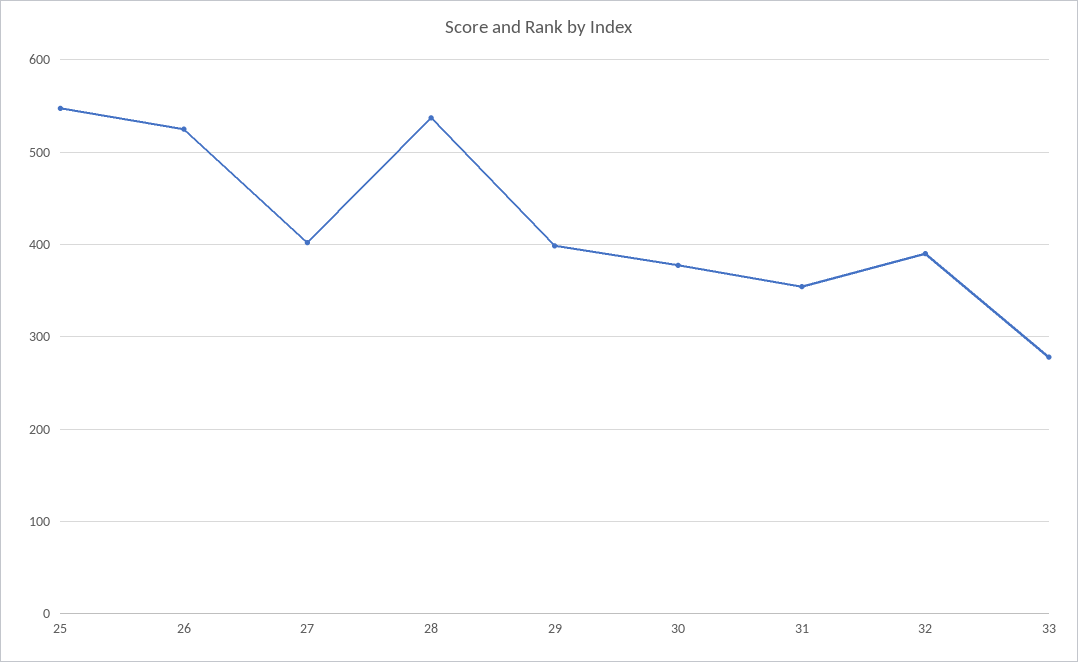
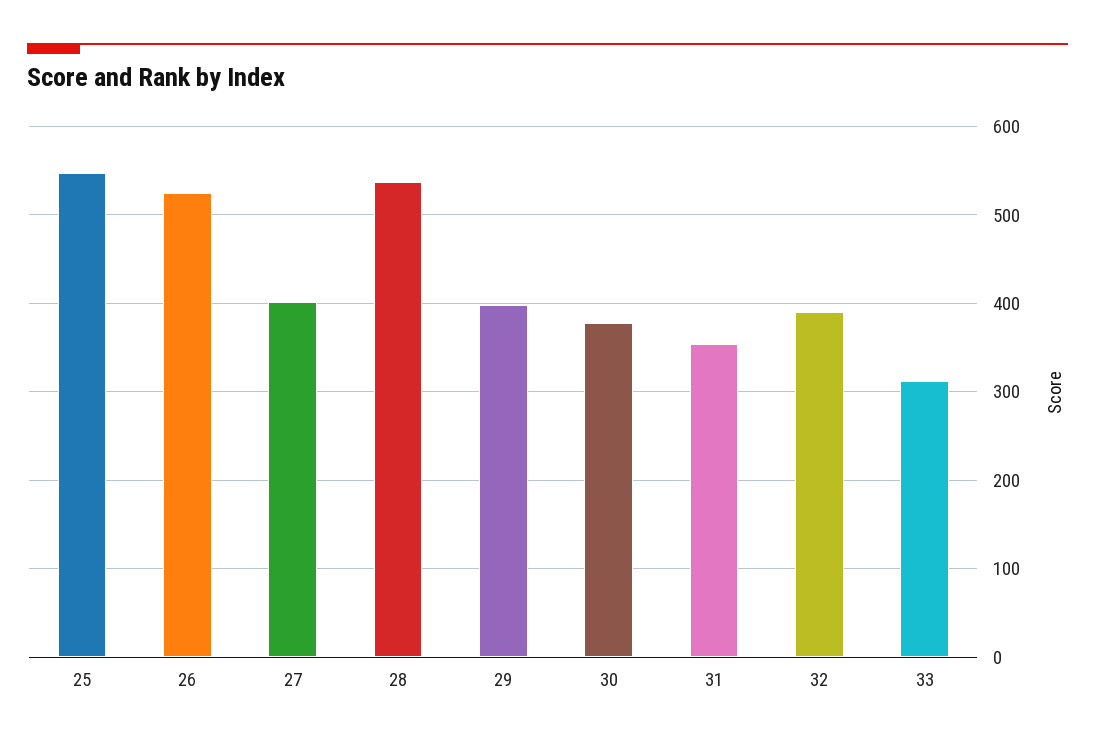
  {
    "25": 550,
    "26": 530,
    "27": 400,
    "28": 540,
    "29": 400,
    "30": 380,
    "31": 350,
    "32": 390,
-   "33": 280
+   "33": 310
  }

